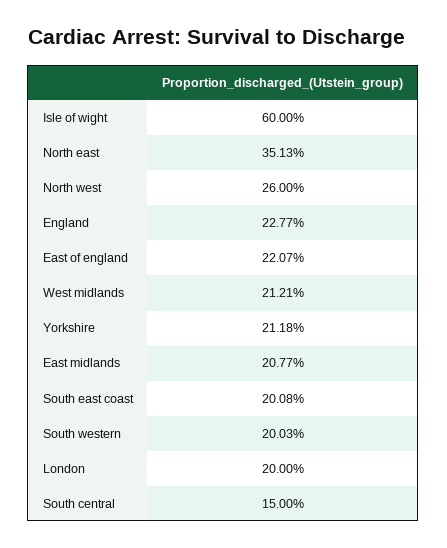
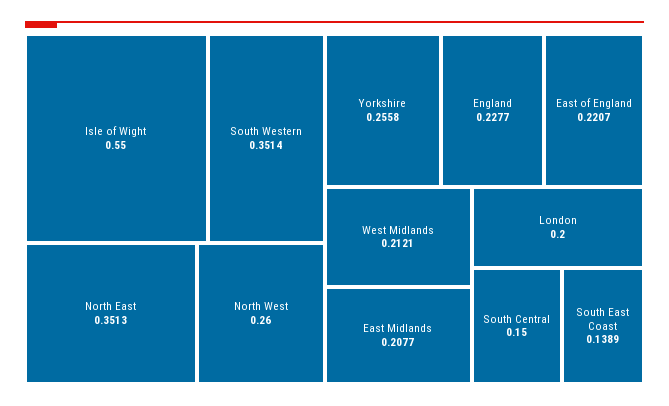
  {
-   "Isle of wight": 0.6,
+   "Isle of wight": 0.55,
    "North east": 0.3513,
    "North west": 0.26,
    "England": 0.2277,
    "East of england": 0.2207,
    "West midlands": 0.2121,
-   "Yorkshire": 0.2118,
+   "Yorkshire": 0.2558,
    "East midlands": 0.2077,
-   "South east coast": 0.2008,
+   "South east coast": 0.1389,
-   "South western": 0.2003,
+   "South western": 0.3514,
    "London": 0.2,
    "South central": 0.15
  }

